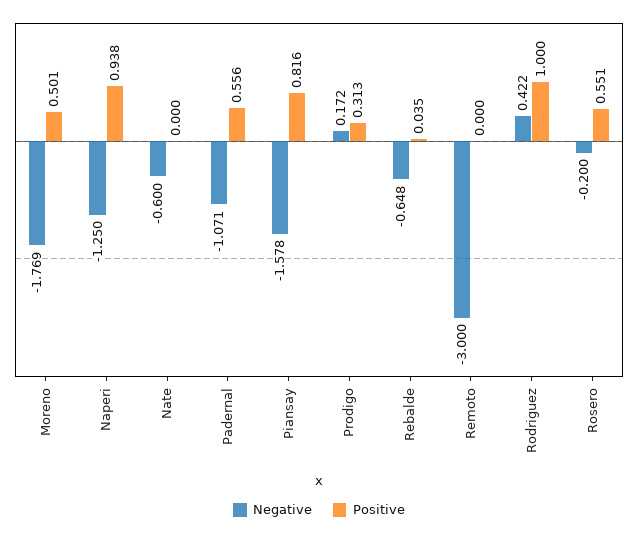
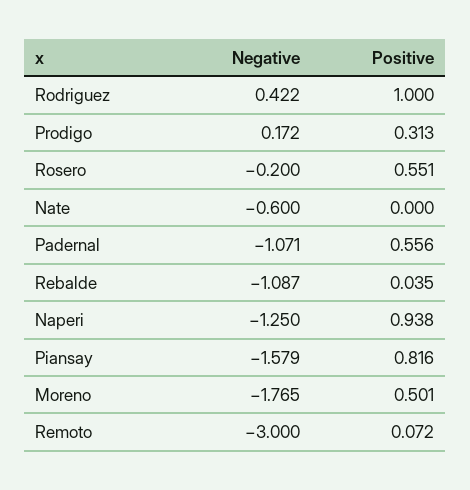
  {
    "Negative": {
-     "Moreno": -1.769,
+     "Moreno": -1.765,
      "Naperi": -1.25,
      "Nate": -0.6,
      "Padernal": -1.071,
-     "Piansay": -1.578,
+     "Piansay": -1.579,
      "Prodigo": 0.172,
-     "Rebalde": -0.648,
+     "Rebalde": -1.087,
      "Remoto": -3,
      "Rodriguez": 0.422,
      "Rosero": -0.2
    },
    "Positive": {
      "Moreno": 0.501,
      "Naperi": 0.938,
      "Nate": 0,
      "Padernal": 0.556,
      "Piansay": 0.816,
      "Prodigo": 0.313,
      "Rebalde": 0.035,
-     "Remoto": 0,
+     "Remoto": 0.072,
      "Rodriguez": 1,
      "Rosero": 0.551
    }
  }

